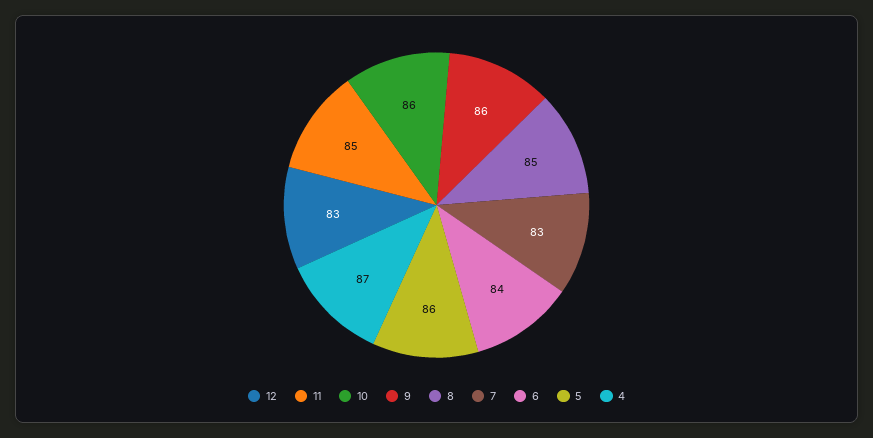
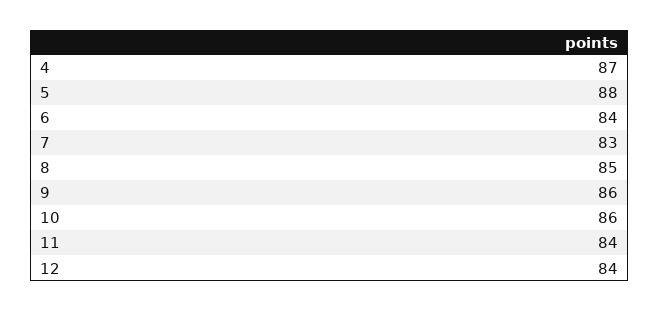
  {
-   "12": 83,
+   "12": 84,
-   "11": 85,
+   "11": 84,
    "10": 86,
    "9": 86,
    "8": 85,
    "7": 83,
    "6": 84,
-   "5": 86,
+   "5": 88,
    "4": 87
  }

